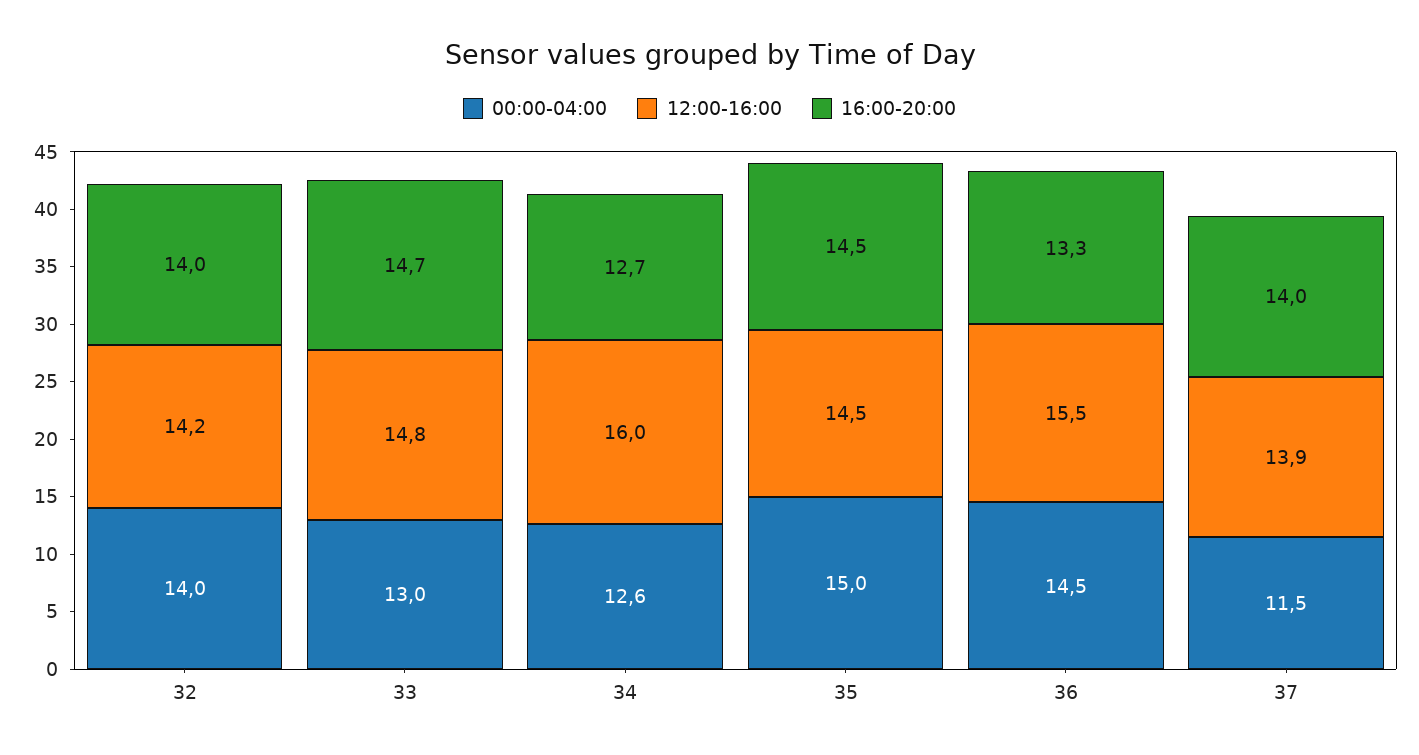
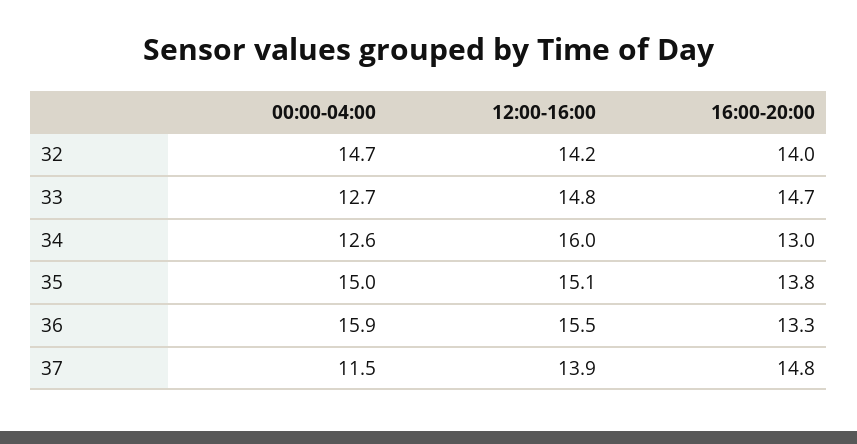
  {
    "00:00-04:00": {
-     "32": 14,
+     "32": 14.7,
-     "33": 13,
+     "33": 12.7,
      "34": 12.6,
      "35": 15,
-     "36": 14.5,
+     "36": 15.9,
      "37": 11.5
    },
    "12:00-16:00": {
      "32": 14.2,
      "33": 14.8,
      "34": 16,
-     "35": 14.5,
+     "35": 15.1,
      "36": 15.5,
      "37": 13.9
    },
    "16:00-20:00": {
      "32": 14,
      "33": 14.7,
-     "34": 12.7,
+     "34": 13,
-     "35": 14.5,
+     "35": 13.8,
      "36": 13.3,
-     "37": 14
+     "37": 14.8
    }
  }

